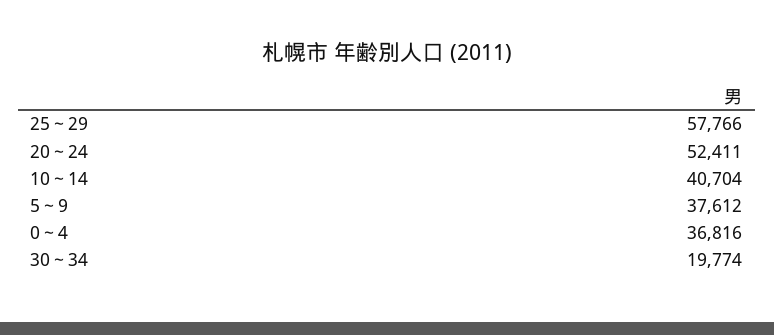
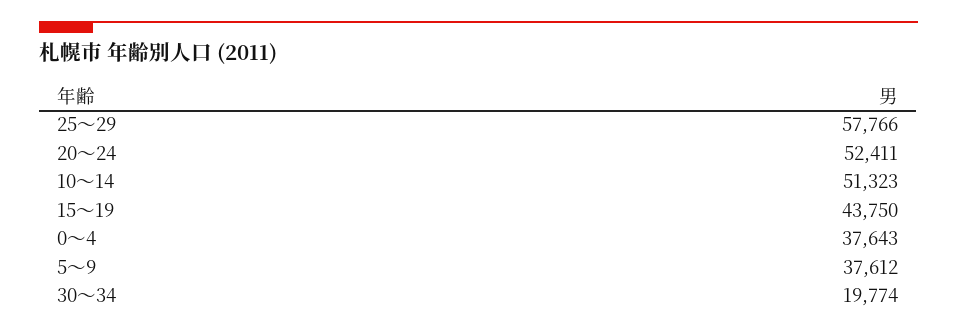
  {
    "25～29": 57766,
    "20～24": 52411,
-   "10～14": 40704,
+   "10～14": 51323,
    "5～9": 37612,
-   "0～4": 36816,
+   "0～4": 37643,
-   "30～34": 19774
+   "30～34": 19774,
+   "15～19": 43750
  }

